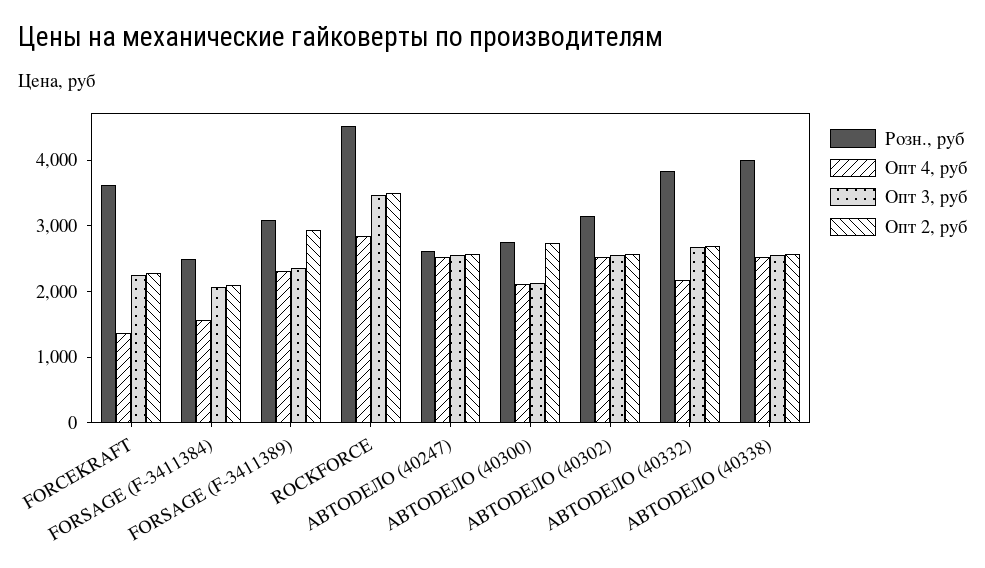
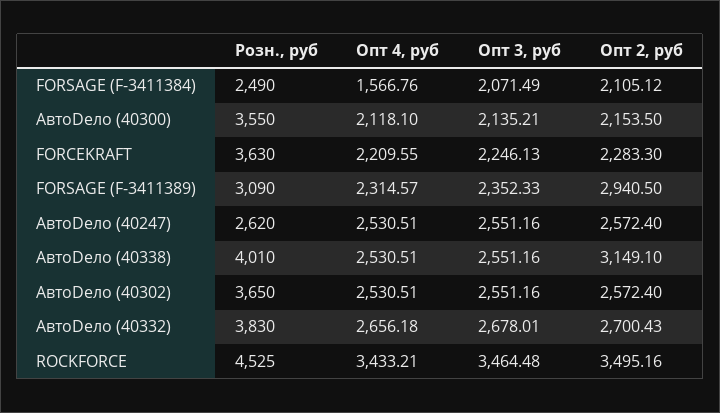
  {
    "Розн., руб": {
      "FORCEKRAFT": 3630,
      "FORSAGE (F-3411384)": 2490,
      "FORSAGE (F-3411389)": 3090,
      "ROCKFORCE": 4525,
      "АВТОDЕЛО (40247)": 2620,
-     "АВТОDЕЛО (40300)": 2800,
+     "АВТОDЕЛО (40300)": 3550,
-     "АВТОDЕЛО (40302)": 3200,
+     "АВТОDЕЛО (40302)": 3650,
      "АВТОDЕЛО (40332)": 3830,
      "АВТОDЕЛО (40338)": 4010
    },
    "Опт 4, руб": {
-     "FORCEKRAFT": 1400,
+     "FORCEKRAFT": 2209.55,
      "FORSAGE (F-3411384)": 1566.76,
      "FORSAGE (F-3411389)": 2314.57,
-     "ROCKFORCE": 2800,
+     "ROCKFORCE": 3433.21,
      "АВТОDЕЛО (40247)": 2530.51,
      "АВТОDЕЛО (40300)": 2118.1,
      "АВТОDЕЛО (40302)": 2530.51,
-     "АВТОDЕЛО (40332)": 2200,
+     "АВТОDЕЛО (40332)": 2656.18,
      "АВТОDЕЛО (40338)": 2530.51
    },
    "Опт 3, руб": {
      "FORCEKRAFT": 2246.13,
      "FORSAGE (F-3411384)": 2071.49,
      "FORSAGE (F-3411389)": 2352.33,
      "ROCKFORCE": 3464.48,
      "АВТОDЕЛО (40247)": 2551.16,
      "АВТОDЕЛО (40300)": 2135.21,
      "АВТОDЕЛО (40302)": 2551.16,
      "АВТОDЕЛО (40332)": 2678.01,
      "АВТОDЕЛО (40338)": 2551.16
    },
    "Опт 2, руб": {
      "FORCEKRAFT": 2283.3,
      "FORSAGE (F-3411384)": 2105.12,
      "FORSAGE (F-3411389)": 2940.5,
      "ROCKFORCE": 3495.16,
      "АВТОDЕЛО (40247)": 2572.4,
-     "АВТОDЕЛО (40300)": 2800,
+     "АВТОDЕЛО (40300)": 2153.5,
      "АВТОDЕЛО (40302)": 2572.4,
      "АВТОDЕЛО (40332)": 2700.43,
-     "АВТОDЕЛО (40338)": 2600
+     "АВТОDЕЛО (40338)": 3149.1
    }
  }

